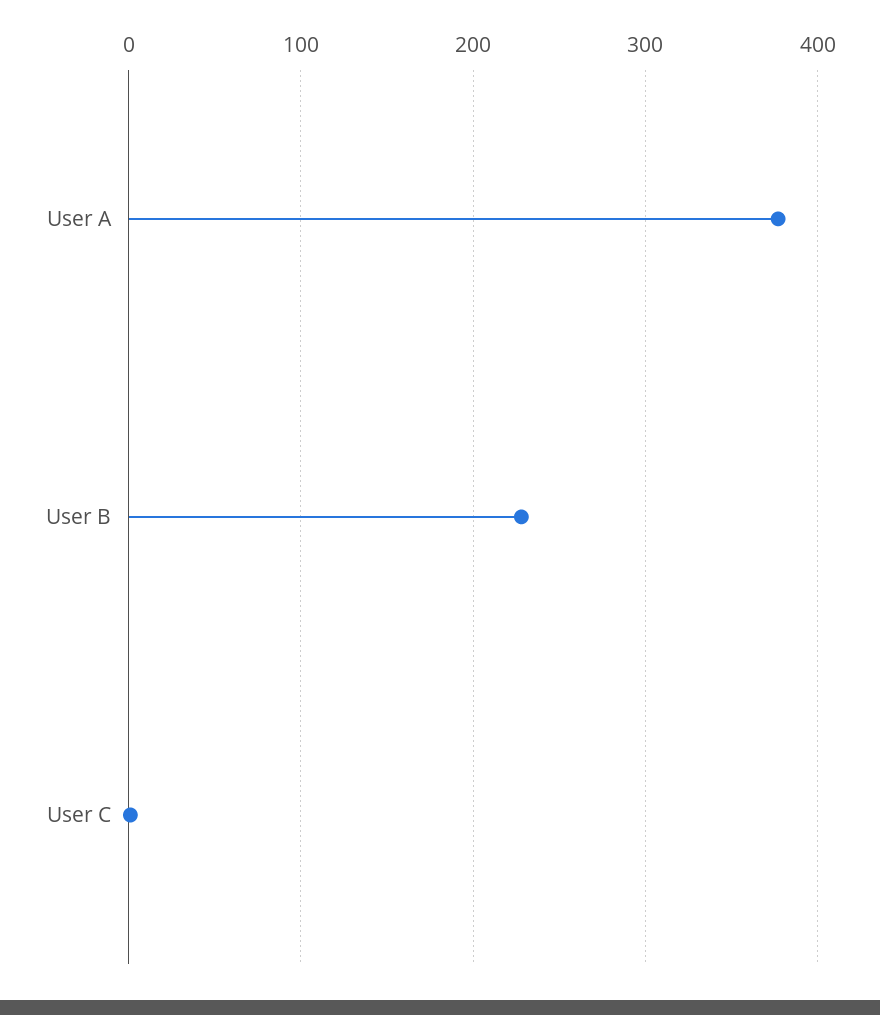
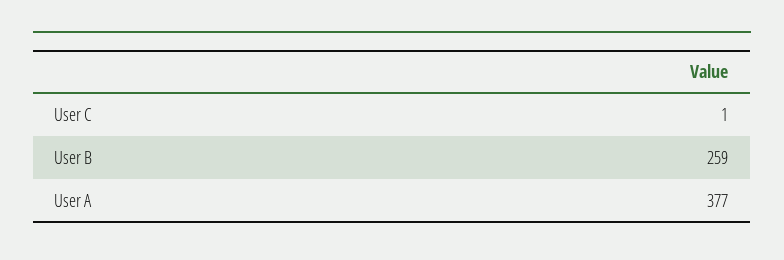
  {
    "User A": 377,
-   "User B": 230,
+   "User B": 259,
    "User C": 1
  }

